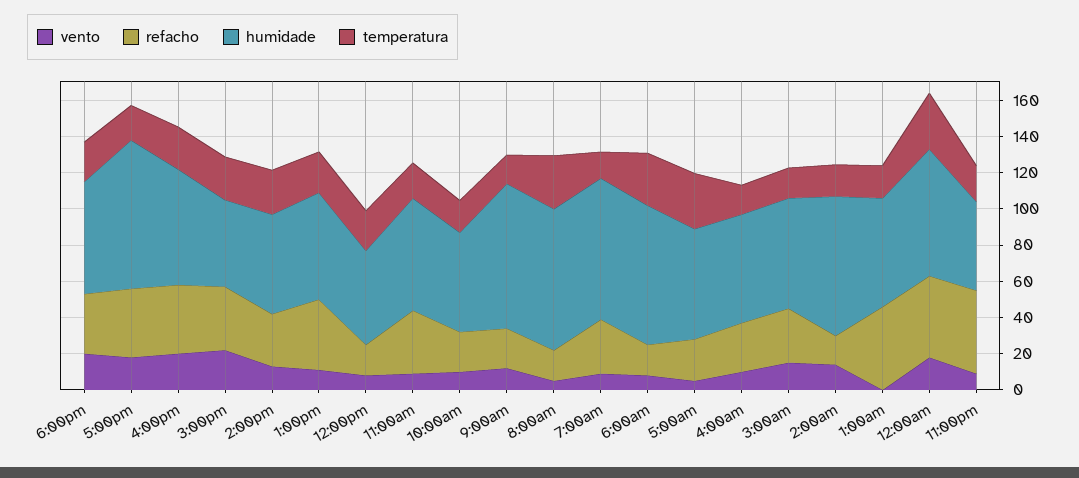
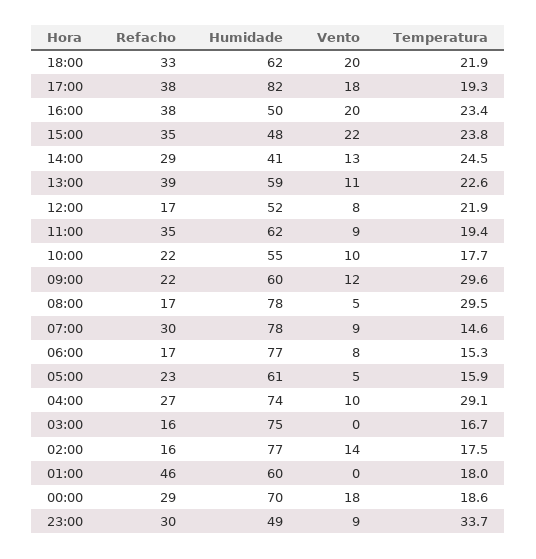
  {
    "vento": {
      "6:00pm": 20,
      "5:00pm": 18,
      "4:00pm": 20,
      "3:00pm": 22,
      "2:00pm": 13,
      "1:00pm": 11,
      "12:00pm": 8,
      "11:00am": 9,
      "10:00am": 10,
      "9:00am": 12,
      "8:00am": 5,
      "7:00am": 9,
      "6:00am": 8,
      "5:00am": 5,
      "4:00am": 10,
-     "3:00am": 15,
+     "3:00am": 0,
      "2:00am": 14,
      "1:00am": 0,
      "12:00am": 18,
      "11:00pm": 9
    },
    "refacho": {
      "6:00pm": 33,
      "5:00pm": 38,
      "4:00pm": 38,
      "3:00pm": 35,
      "2:00pm": 29,
      "1:00pm": 39,
      "12:00pm": 17,
      "11:00am": 35,
      "10:00am": 22,
      "9:00am": 22,
      "8:00am": 17,
      "7:00am": 30,
      "6:00am": 17,
      "5:00am": 23,
      "4:00am": 27,
-     "3:00am": 30,
+     "3:00am": 16,
      "2:00am": 16,
      "1:00am": 46,
-     "12:00am": 45,
+     "12:00am": 29,
-     "11:00pm": 45
+     "11:00pm": 30
    },
    "humidade": {
      "6:00pm": 62,
      "5:00pm": 82,
-     "4:00pm": 65,
+     "4:00pm": 50,
      "3:00pm": 48,
-     "2:00pm": 55,
+     "2:00pm": 41,
      "1:00pm": 59,
      "12:00pm": 52,
      "11:00am": 62,
      "10:00am": 55,
-     "9:00am": 80,
+     "9:00am": 60,
      "8:00am": 78,
      "7:00am": 78,
      "6:00am": 77,
      "5:00am": 61,
-     "4:00am": 60,
+     "4:00am": 74,
-     "3:00am": 60,
+     "3:00am": 75,
      "2:00am": 77,
      "1:00am": 60,
      "12:00am": 70,
      "11:00pm": 49
    },
    "temperatura": {
      "6:00pm": 21.9,
      "5:00pm": 19.3,
      "4:00pm": 23.4,
      "3:00pm": 23.8,
      "2:00pm": 24.5,
      "1:00pm": 22.6,
      "12:00pm": 21.9,
      "11:00am": 19.4,
      "10:00am": 17.7,
-     "9:00am": 15,
+     "9:00am": 29.6,
      "8:00am": 29.5,
      "7:00am": 14.6,
-     "6:00am": 30,
+     "6:00am": 15.3,
-     "5:00am": 30,
+     "5:00am": 15.9,
-     "4:00am": 15,
+     "4:00am": 29.1,
      "3:00am": 16.7,
      "2:00am": 17.5,
      "1:00am": 18,
-     "12:00am": 30,
+     "12:00am": 18.6,
-     "11:00pm": 20
+     "11:00pm": 33.7
    }
  }

